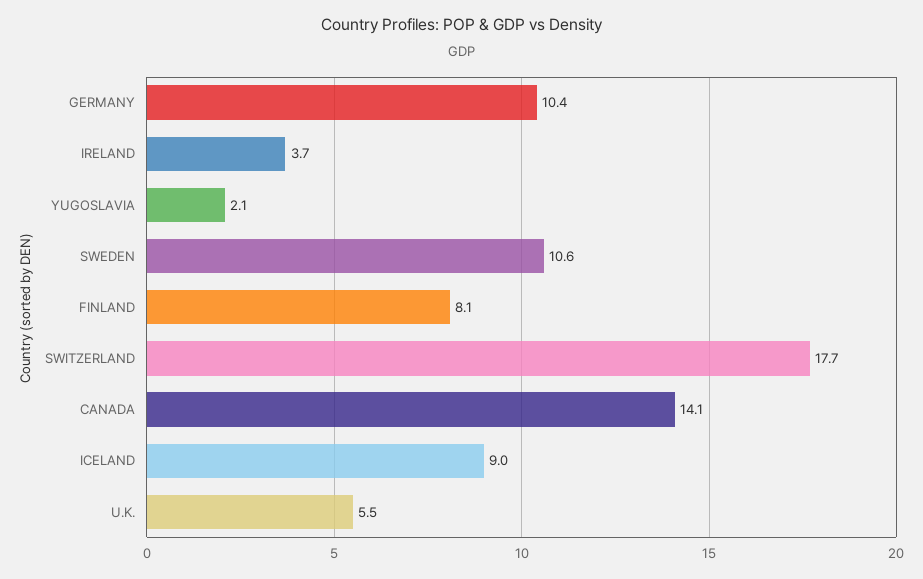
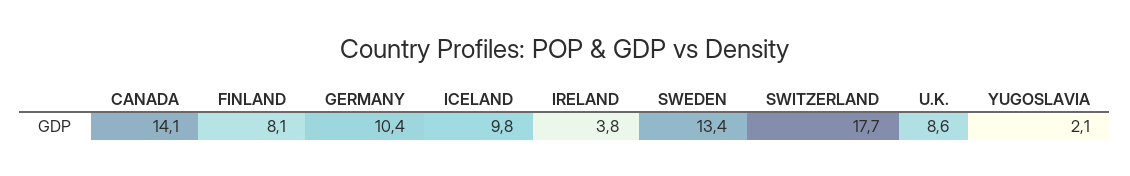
  {
    "GERMANY": 10.4,
-   "IRELAND": 3.7,
+   "IRELAND": 3.8,
    "YUGOSLAVIA": 2.1,
-   "SWEDEN": 10.6,
+   "SWEDEN": 13.4,
    "FINLAND": 8.1,
    "SWITZERLAND": 17.7,
    "CANADA": 14.1,
-   "ICELAND": 9,
+   "ICELAND": 9.8,
-   "U.K.": 5.5
+   "U.K.": 8.6
  }

